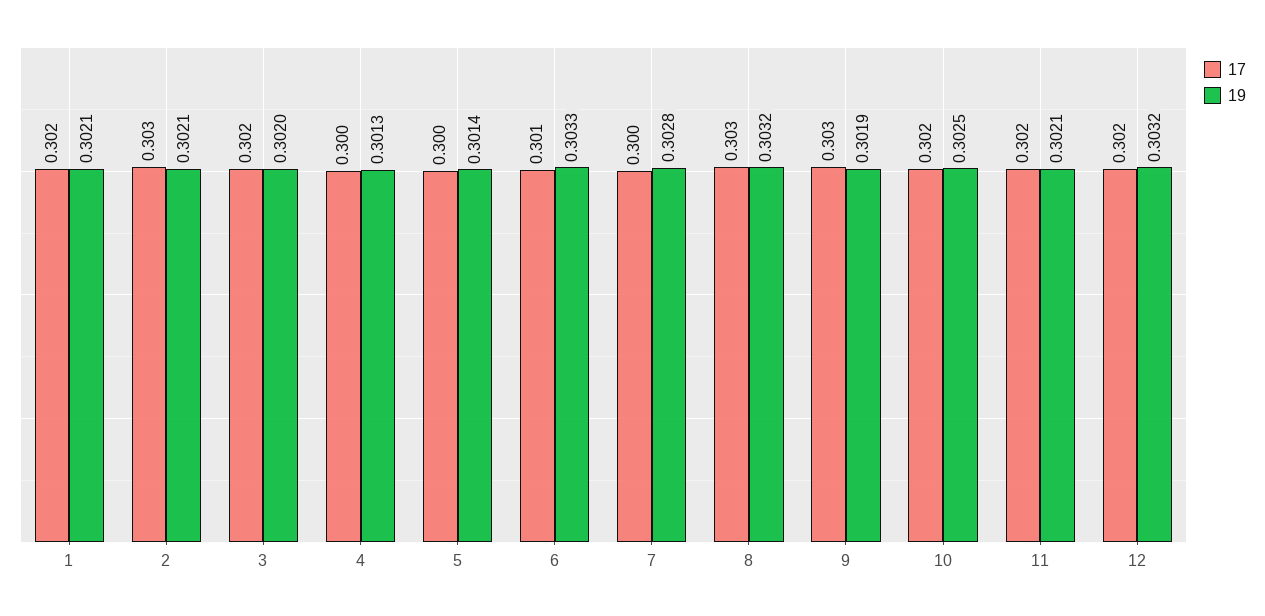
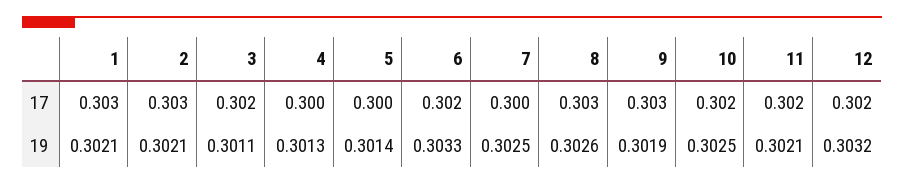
  {
    "17": {
-     "1": 0.302,
+     "1": 0.303,
      "2": 0.303,
      "3": 0.302,
      "4": 0.3,
      "5": 0.3,
-     "6": 0.301,
+     "6": 0.302,
      "7": 0.3,
      "8": 0.303,
      "9": 0.303,
      "10": 0.302,
      "11": 0.302,
      "12": 0.302
    },
    "19": {
      "1": 0.3021,
      "2": 0.3021,
-     "3": 0.302,
+     "3": 0.3011,
      "4": 0.3013,
      "5": 0.3014,
      "6": 0.3033,
-     "7": 0.3028,
+     "7": 0.3025,
-     "8": 0.3032,
+     "8": 0.3026,
      "9": 0.3019,
      "10": 0.3025,
      "11": 0.3021,
      "12": 0.3032
    }
  }

